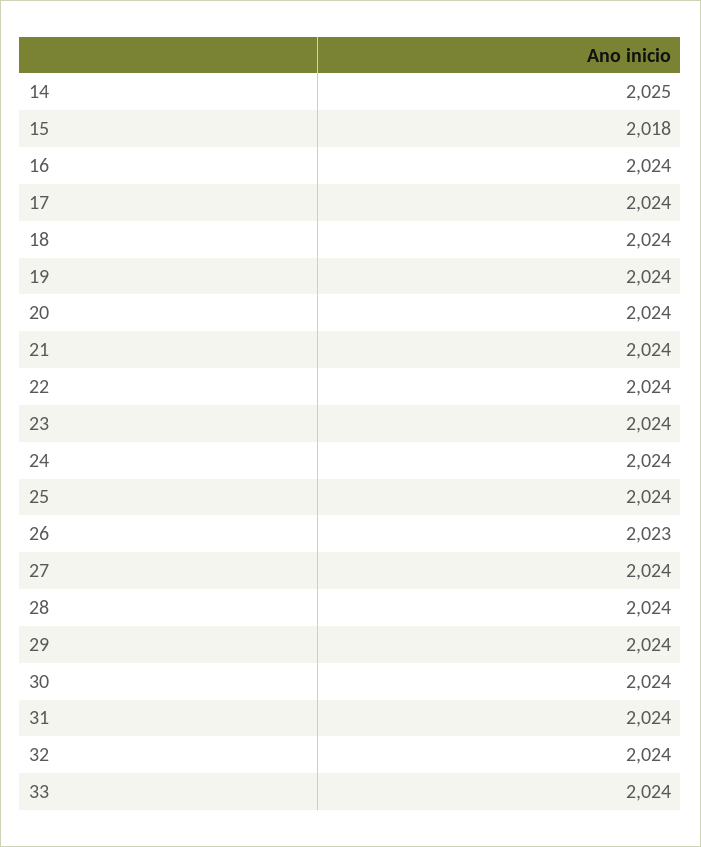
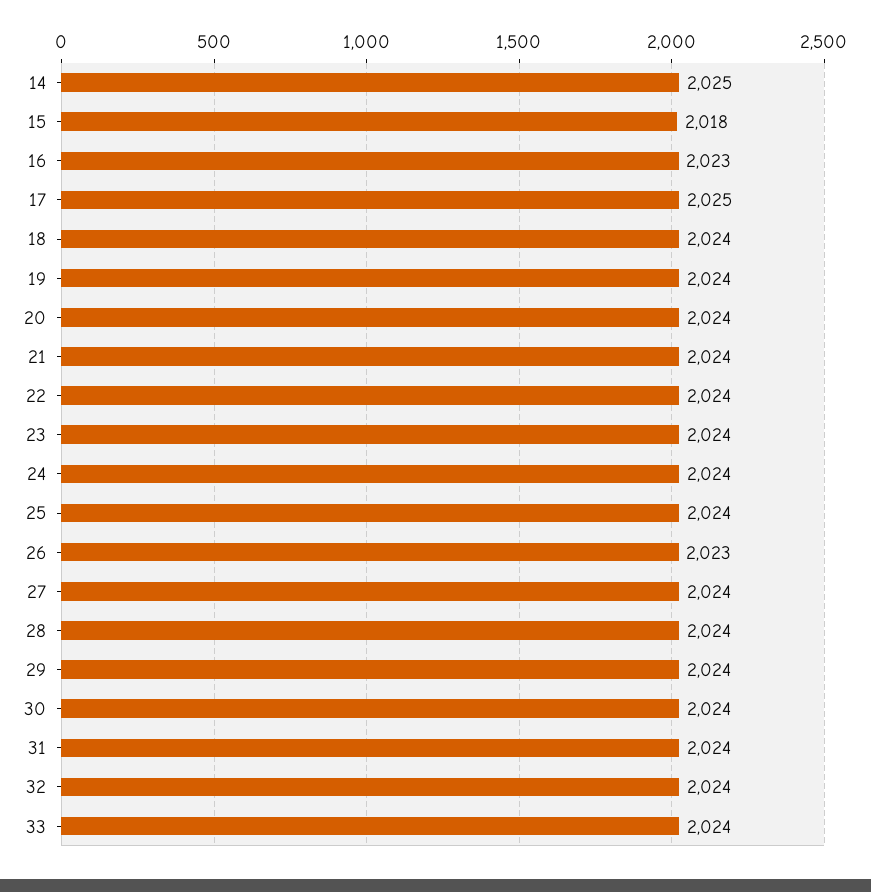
  {
    "14": 2025,
    "15": 2018,
-   "16": 2024,
+   "16": 2023,
-   "17": 2024,
+   "17": 2025,
    "18": 2024,
    "19": 2024,
    "20": 2024,
    "21": 2024,
    "22": 2024,
    "23": 2024,
    "24": 2024,
    "25": 2024,
    "26": 2023,
    "27": 2024,
    "28": 2024,
    "29": 2024,
    "30": 2024,
    "31": 2024,
    "32": 2024,
    "33": 2024
  }

